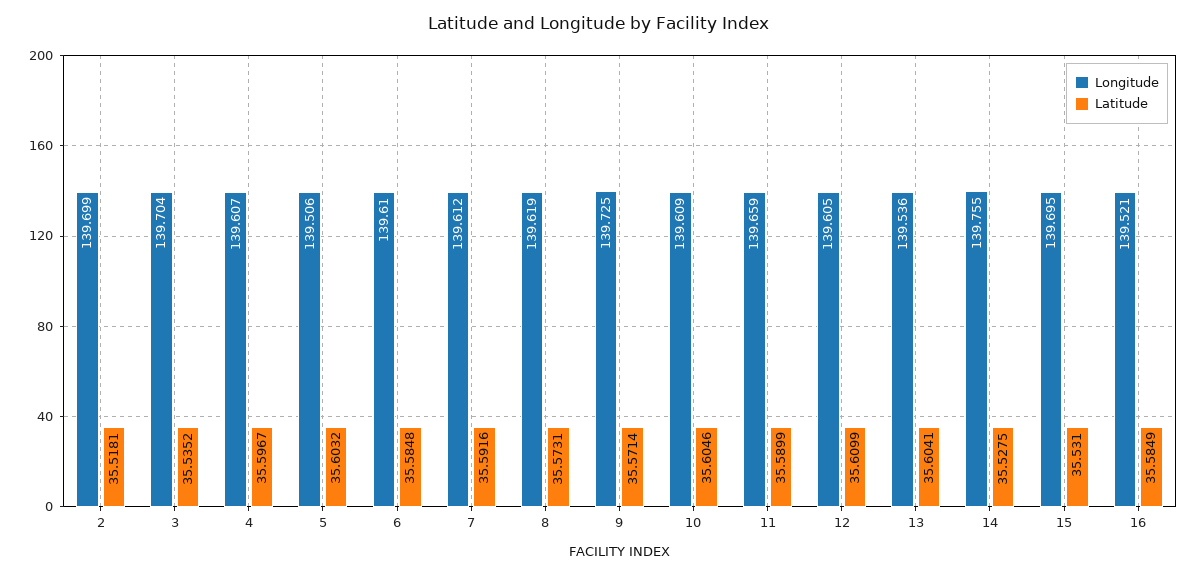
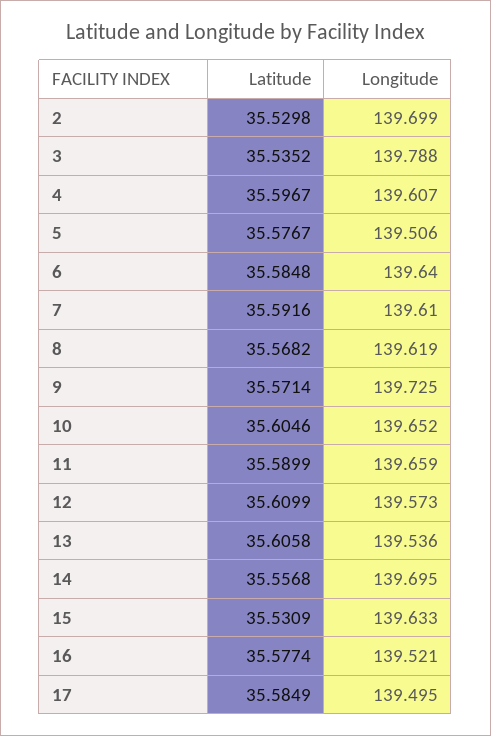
  {
    "Longitude": {
      "2": 139.699,
-     "3": 139.704,
+     "3": 139.788,
      "4": 139.607,
      "5": 139.506,
-     "6": 139.61,
+     "6": 139.64,
-     "7": 139.612,
+     "7": 139.61,
      "8": 139.619,
      "9": 139.725,
-     "10": 139.609,
+     "10": 139.652,
      "11": 139.659,
-     "12": 139.605,
+     "12": 139.573,
      "13": 139.536,
-     "14": 139.755,
+     "14": 139.695,
-     "15": 139.695,
+     "15": 139.633,
-     "16": 139.521
+     "16": 139.521,
+     "17": 139.495
    },
    "Latitude": {
-     "2": 35.5181,
+     "2": 35.5298,
      "3": 35.5352,
      "4": 35.5967,
-     "5": 35.6032,
+     "5": 35.5767,
      "6": 35.5848,
      "7": 35.5916,
-     "8": 35.5731,
+     "8": 35.5682,
      "9": 35.5714,
      "10": 35.6046,
      "11": 35.5899,
      "12": 35.6099,
-     "13": 35.6041,
+     "13": 35.6058,
-     "14": 35.5275,
+     "14": 35.5568,
-     "15": 35.531,
+     "15": 35.5309,
-     "16": 35.5849
+     "16": 35.5774,
+     "17": 35.5849
    }
  }

